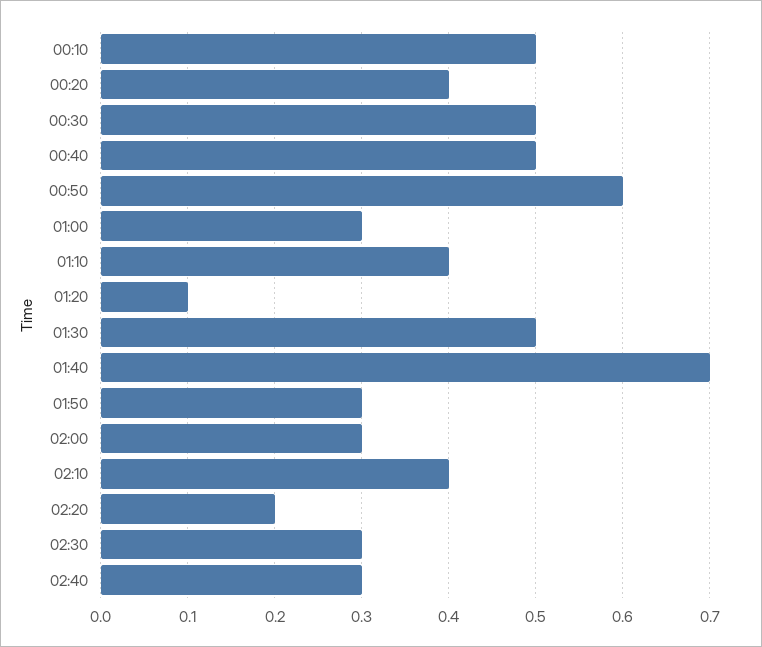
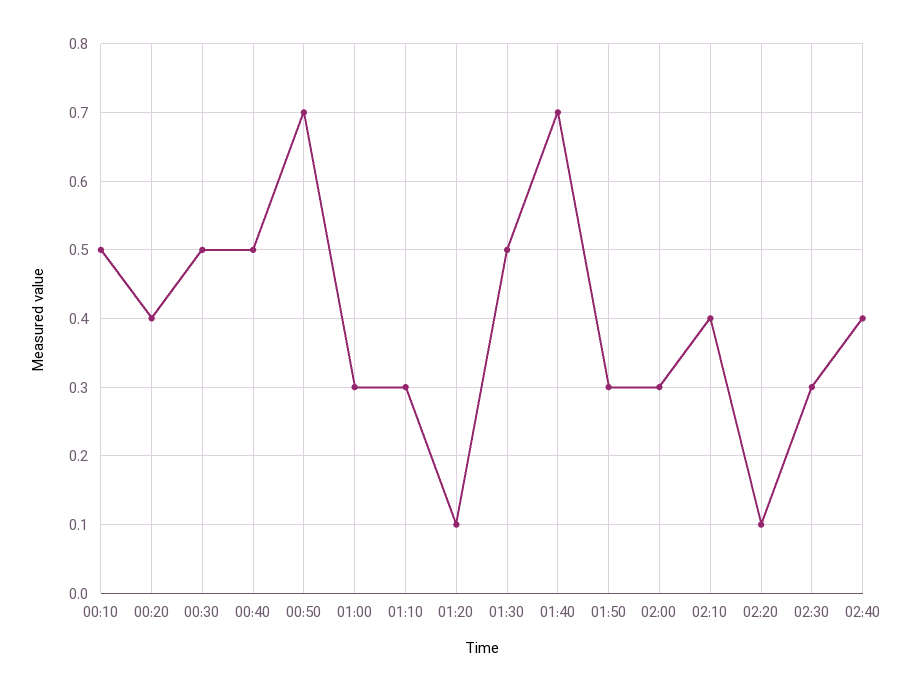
  {
    "00:10": 0.5,
    "00:20": 0.4,
    "00:30": 0.5,
    "00:40": 0.5,
-   "00:50": 0.6,
+   "00:50": 0.7,
    "01:00": 0.3,
-   "01:10": 0.4,
+   "01:10": 0.3,
    "01:20": 0.1,
    "01:30": 0.5,
    "01:40": 0.7,
    "01:50": 0.3,
    "02:00": 0.3,
    "02:10": 0.4,
-   "02:20": 0.2,
+   "02:20": 0.1,
    "02:30": 0.3,
-   "02:40": 0.3
+   "02:40": 0.4
  }

